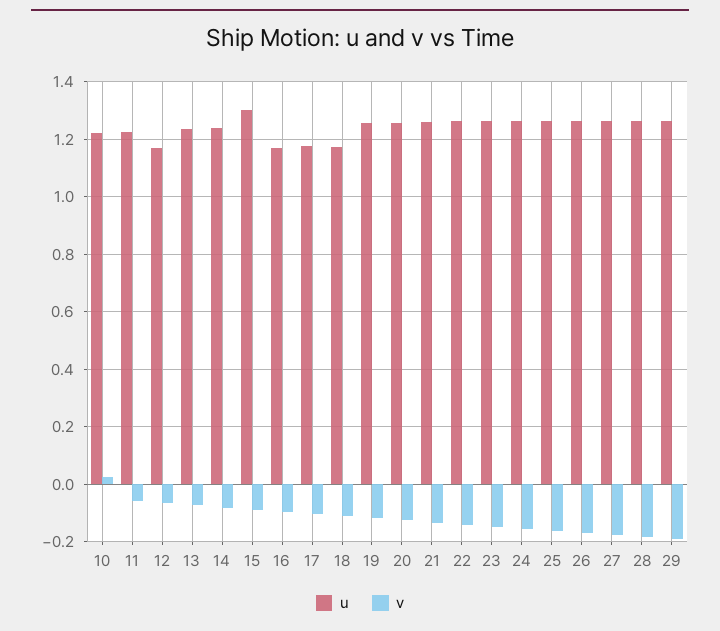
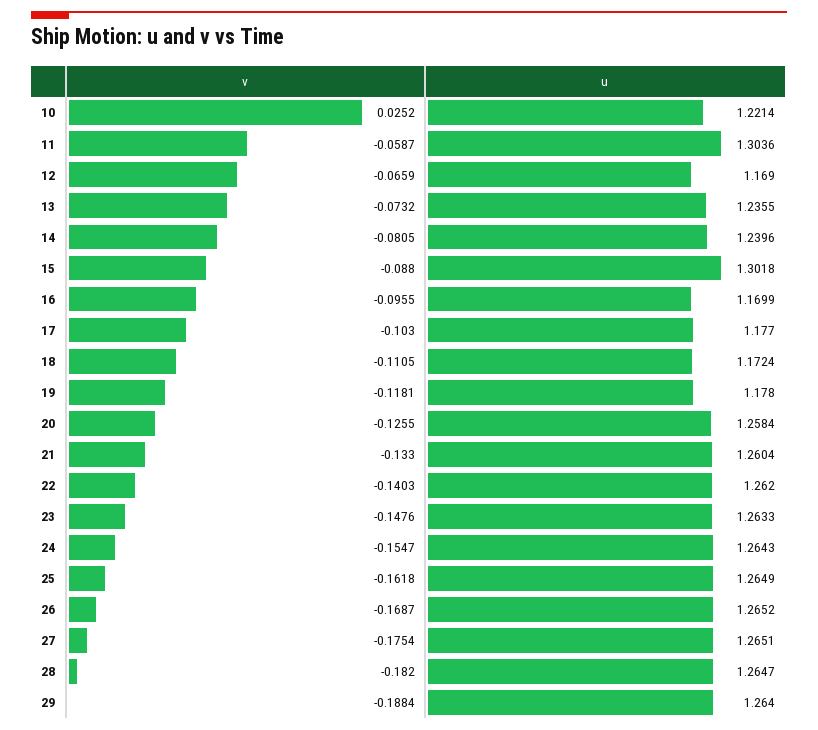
  {
    "u": {
      "10": 1.2214,
-     "11": 1.225,
+     "11": 1.3036,
      "12": 1.169,
      "13": 1.2355,
      "14": 1.2396,
      "15": 1.3018,
      "16": 1.1699,
      "17": 1.177,
      "18": 1.1724,
-     "19": 1.25,
+     "19": 1.178,
      "20": 1.2584,
      "21": 1.2604,
      "22": 1.262,
      "23": 1.2633,
      "24": 1.2643,
      "25": 1.2649,
      "26": 1.2652,
      "27": 1.2651,
      "28": 1.2647,
      "29": 1.264
    },
    "v": {
      "10": 0.0252,
      "11": -0.0587,
      "12": -0.0659,
      "13": -0.0732,
      "14": -0.0805,
      "15": -0.088,
      "16": -0.0955,
      "17": -0.103,
      "18": -0.1105,
      "19": -0.1181,
      "20": -0.1255,
      "21": -0.133,
      "22": -0.1403,
      "23": -0.1476,
      "24": -0.1547,
      "25": -0.1618,
      "26": -0.1687,
      "27": -0.1754,
      "28": -0.182,
      "29": -0.1884
    }
  }

